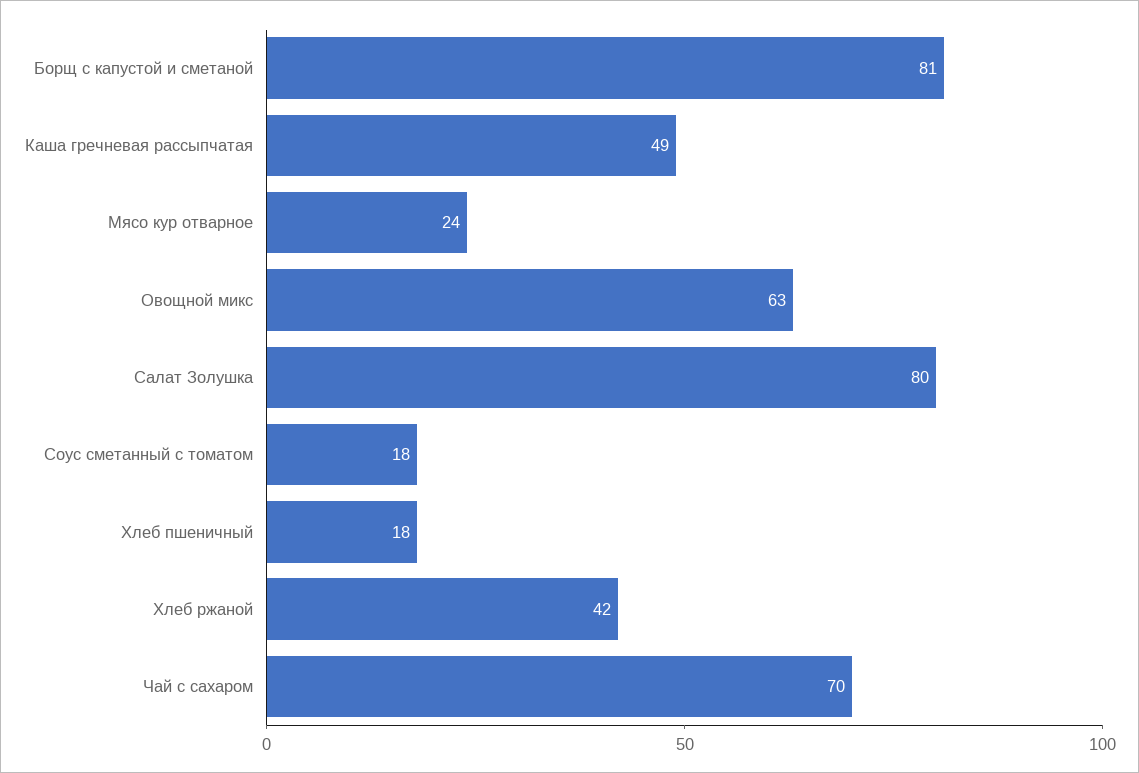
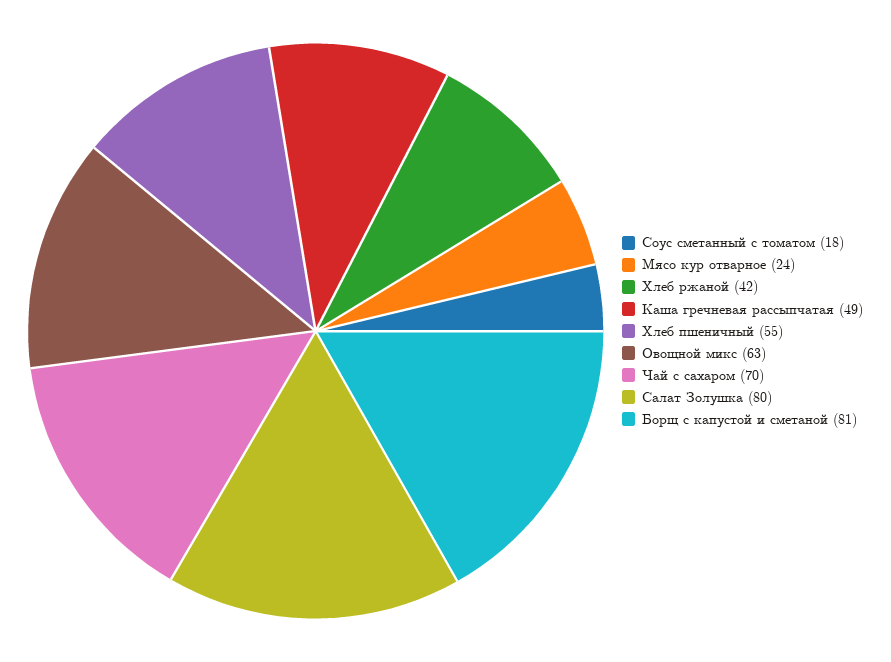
  {
    "Борщ с капустой и сметаной": 81,
    "Каша гречневая рассыпчатая": 49,
    "Мясо кур отварное": 24,
    "Овощной микс": 63,
    "Салат Золушка": 80,
    "Соус сметанный с томатом": 18,
-   "Хлеб пшеничный": 18,
+   "Хлеб пшеничный": 55,
    "Хлеб ржаной": 42,
    "Чай с сахаром": 70
  }

